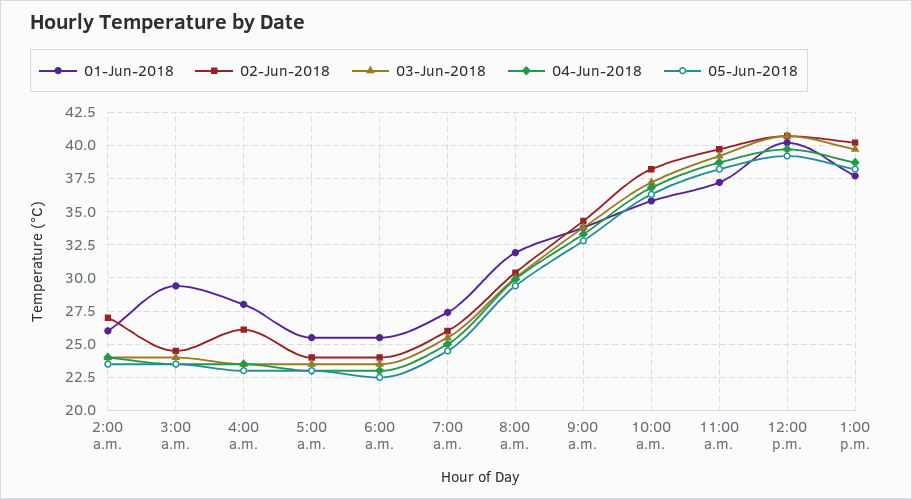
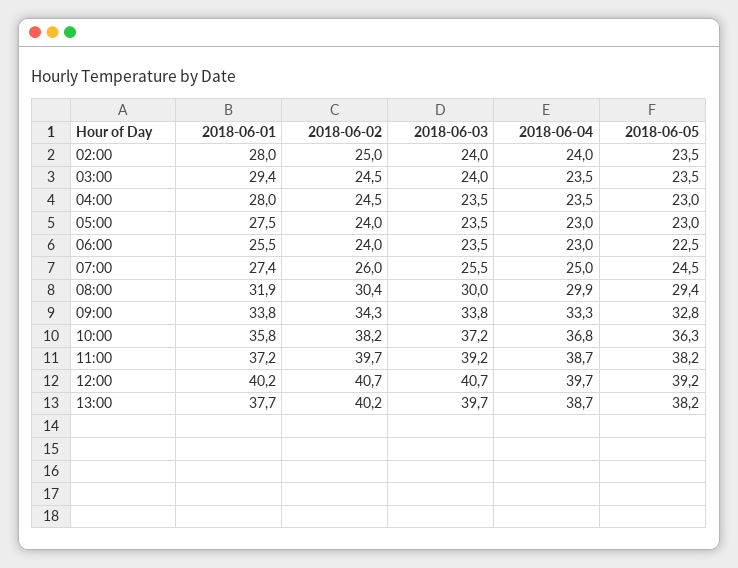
  {
    "01-Jun-2018": {
-     "2:00 a.m.": 26,
+     "2:00 a.m.": 28,
      "3:00 a.m.": 29.4,
      "4:00 a.m.": 28,
-     "5:00 a.m.": 25.5,
+     "5:00 a.m.": 27.5,
      "6:00 a.m.": 25.5,
      "7:00 a.m.": 27.4,
      "8:00 a.m.": 31.9,
      "9:00 a.m.": 33.8,
      "10:00 a.m.": 35.8,
      "11:00 a.m.": 37.2,
      "12:00 p.m.": 40.2,
      "1:00 p.m.": 37.7
    },
    "02-Jun-2018": {
-     "2:00 a.m.": 27,
+     "2:00 a.m.": 25,
      "3:00 a.m.": 24.5,
-     "4:00 a.m.": 26,
+     "4:00 a.m.": 24.5,
      "5:00 a.m.": 24,
      "6:00 a.m.": 24,
      "7:00 a.m.": 26,
      "8:00 a.m.": 30.4,
      "9:00 a.m.": 34.3,
      "10:00 a.m.": 38.2,
      "11:00 a.m.": 39.7,
      "12:00 p.m.": 40.7,
      "1:00 p.m.": 40.2
    },
    "03-Jun-2018": {
      "2:00 a.m.": 24,
      "3:00 a.m.": 24,
      "4:00 a.m.": 23.5,
      "5:00 a.m.": 23.5,
      "6:00 a.m.": 23.5,
      "7:00 a.m.": 25.5,
      "8:00 a.m.": 30,
      "9:00 a.m.": 33.8,
      "10:00 a.m.": 37.2,
      "11:00 a.m.": 39.2,
      "12:00 p.m.": 40.7,
      "1:00 p.m.": 39.7
    },
    "04-Jun-2018": {
      "2:00 a.m.": 24,
      "3:00 a.m.": 23.5,
      "4:00 a.m.": 23.5,
      "5:00 a.m.": 23,
      "6:00 a.m.": 23,
      "7:00 a.m.": 25,
      "8:00 a.m.": 29.9,
      "9:00 a.m.": 33.3,
      "10:00 a.m.": 36.8,
      "11:00 a.m.": 38.7,
      "12:00 p.m.": 39.7,
      "1:00 p.m.": 38.7
    },
    "05-Jun-2018": {
      "2:00 a.m.": 23.5,
      "3:00 a.m.": 23.5,
      "4:00 a.m.": 23,
      "5:00 a.m.": 23,
      "6:00 a.m.": 22.5,
      "7:00 a.m.": 24.5,
      "8:00 a.m.": 29.4,
      "9:00 a.m.": 32.8,
      "10:00 a.m.": 36.3,
      "11:00 a.m.": 38.2,
      "12:00 p.m.": 39.2,
      "1:00 p.m.": 38.2
    }
  }

